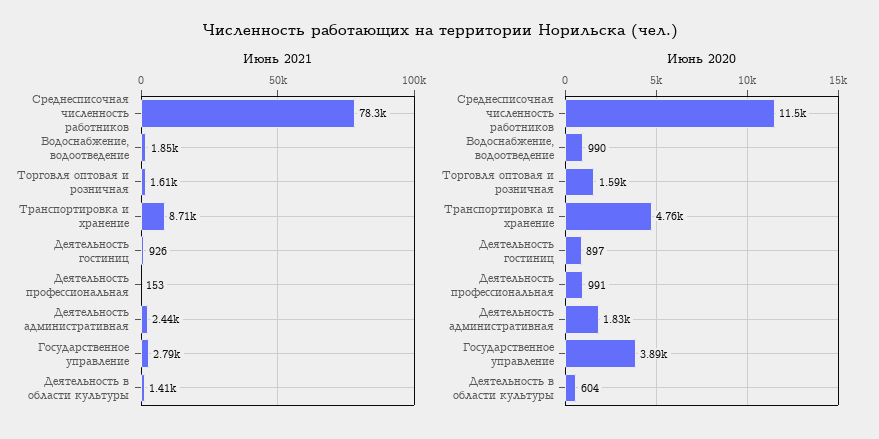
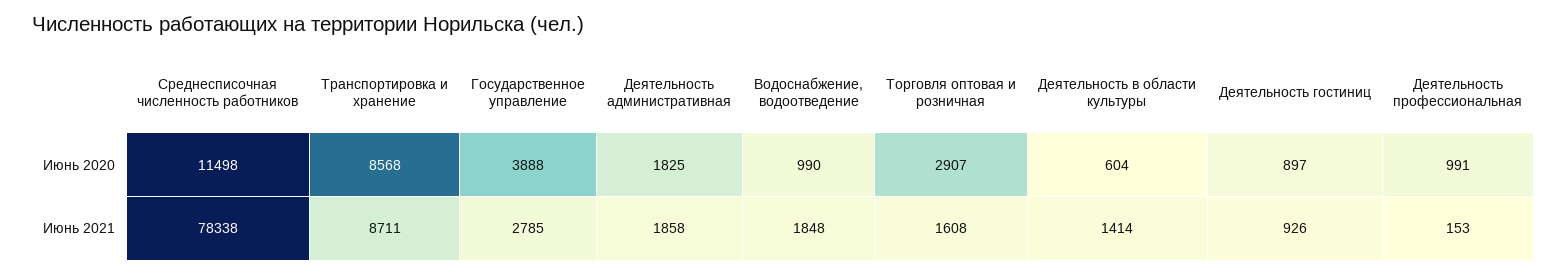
  {
    "Июнь 2021": {
      "Среднесписочная численность работников": 78338,
      "Водоснабжение, водоотведение": 1848,
      "Торговля оптовая и розничная": 1608,
      "Транспортировка и хранение": 8711,
      "Деятельность гостиниц": 926,
      "Деятельность профессиональная": 153,
-     "Деятельность административная": 2440,
+     "Деятельность административная": 1858,
      "Государственное управление": 2785,
      "Деятельность в области культуры": 1414
    },
    "Июнь 2020": {
      "Среднесписочная численность работников": 11498,
      "Водоснабжение, водоотведение": 990,
-     "Торговля оптовая и розничная": 1590,
+     "Торговля оптовая и розничная": 2907,
-     "Транспортировка и хранение": 4760,
+     "Транспортировка и хранение": 8568,
      "Деятельность гостиниц": 897,
      "Деятельность профессиональная": 991,
      "Деятельность административная": 1825,
      "Государственное управление": 3888,
      "Деятельность в области культуры": 604
    }
  }

